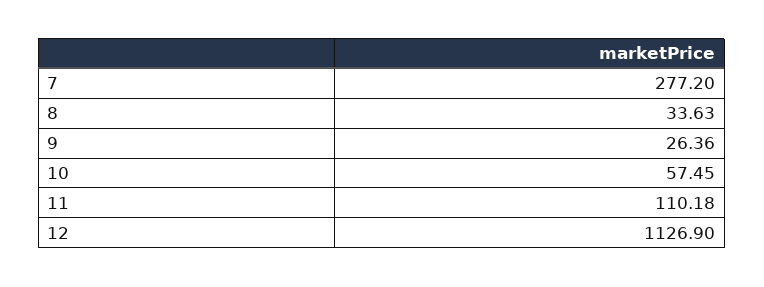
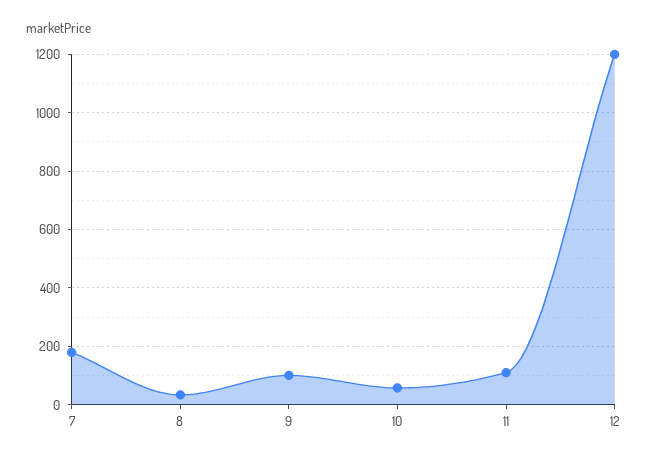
  {
-   "7": 277.2,
+   "7": 175,
    "8": 33.63,
-   "9": 26.36,
+   "9": 100,
    "10": 57.45,
    "11": 110.18,
-   "12": 1126.9
+   "12": 1200
  }

